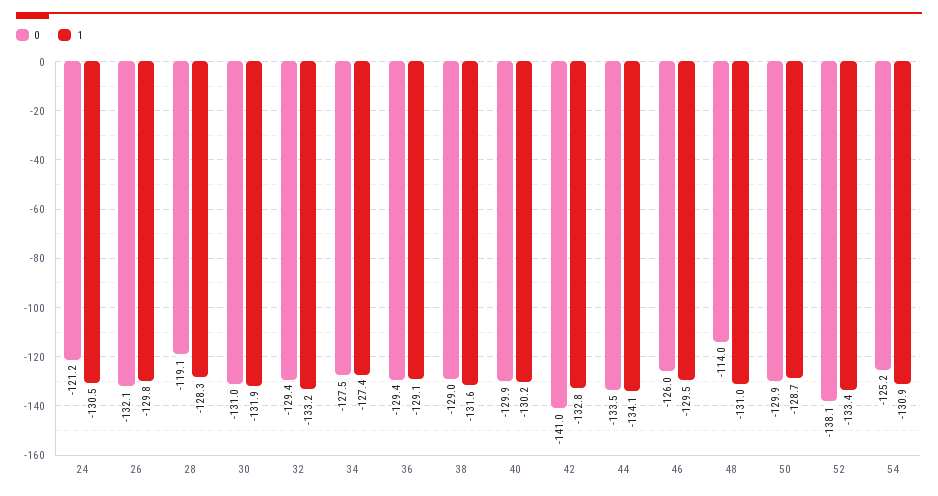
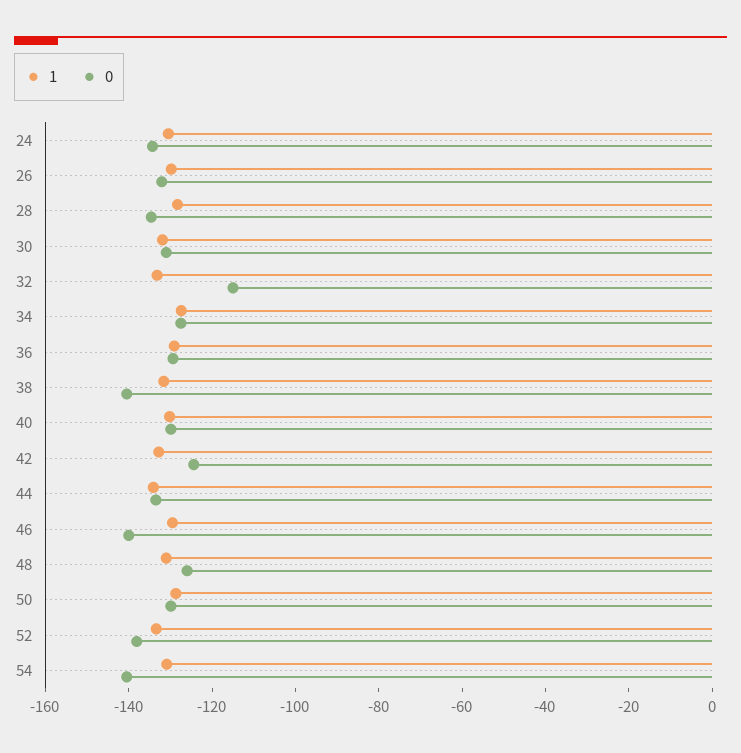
  {
    "0": {
-     "24": -121.2,
+     "24": -135,
      "26": -132.1,
-     "28": -119.1,
+     "28": -135,
      "30": -131,
-     "32": -129.4,
+     "32": -115,
      "34": -127.5,
      "36": -129.4,
-     "38": -129,
+     "38": -140,
      "40": -129.9,
-     "42": -141,
+     "42": -125,
      "44": -133.5,
-     "46": -126,
+     "46": -140,
-     "48": -114,
+     "48": -125,
      "50": -129.9,
      "52": -138.1,
-     "54": -125.2
+     "54": -140
    },
    "1": {
      "24": -130.5,
      "26": -129.8,
      "28": -128.3,
      "30": -131.9,
      "32": -133.2,
      "34": -127.4,
      "36": -129.1,
      "38": -131.6,
      "40": -130.2,
      "42": -132.8,
      "44": -134.1,
      "46": -129.5,
      "48": -131,
      "50": -128.7,
      "52": -133.4,
      "54": -130.9
    }
  }

